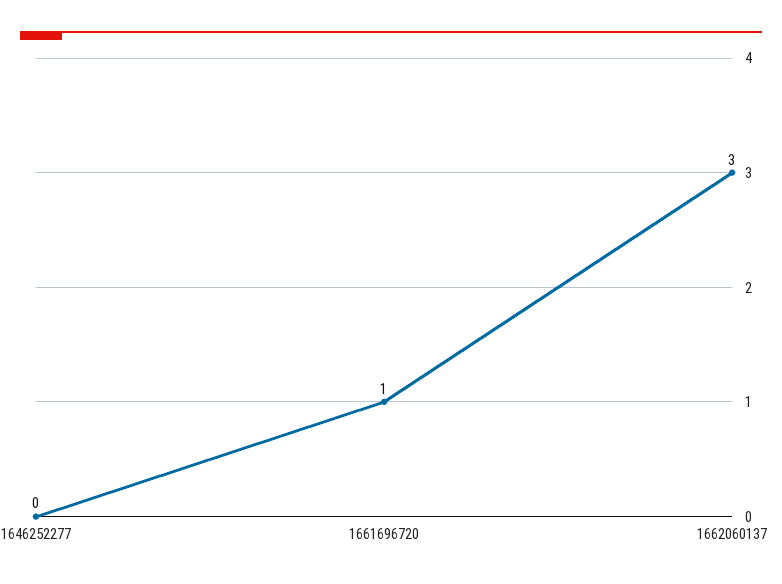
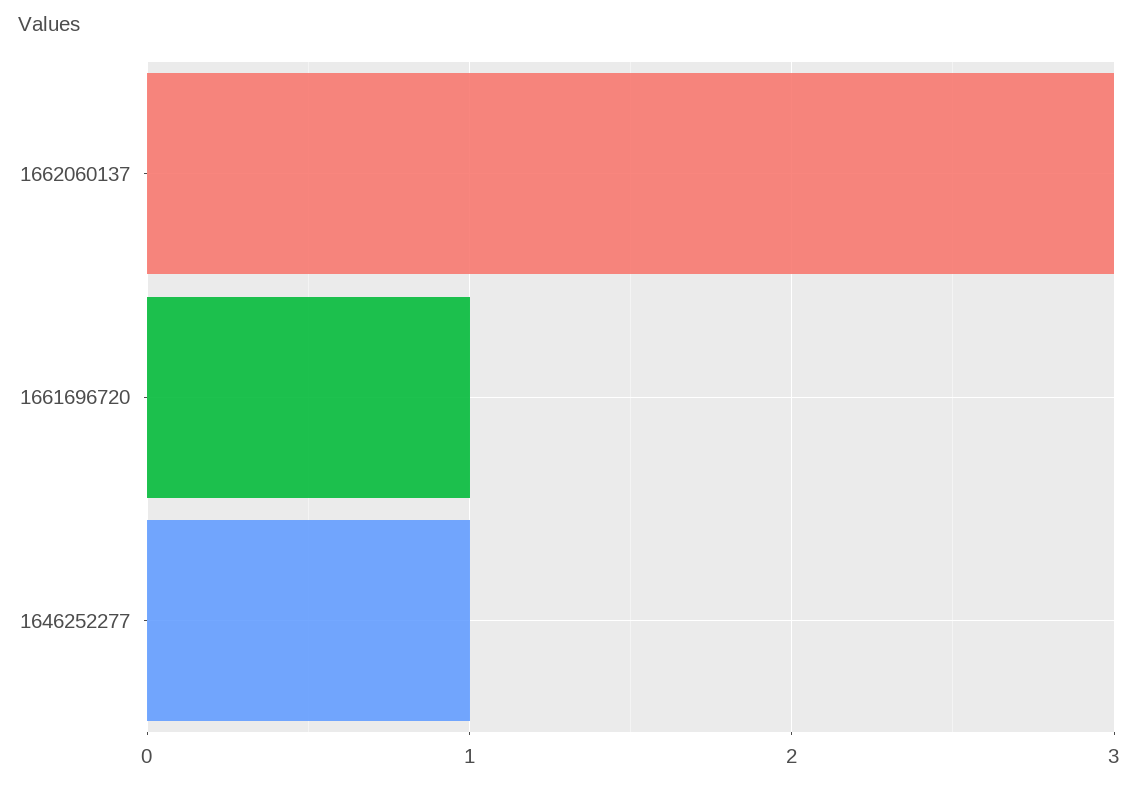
  {
-   "1646252277": 0,
+   "1646252277": 1,
    "1661696720": 1,
    "1662060137": 3
  }

